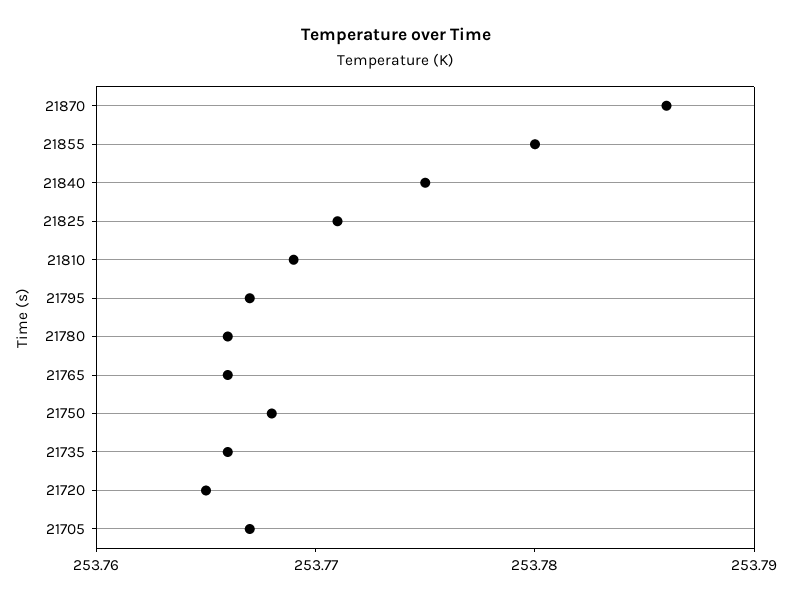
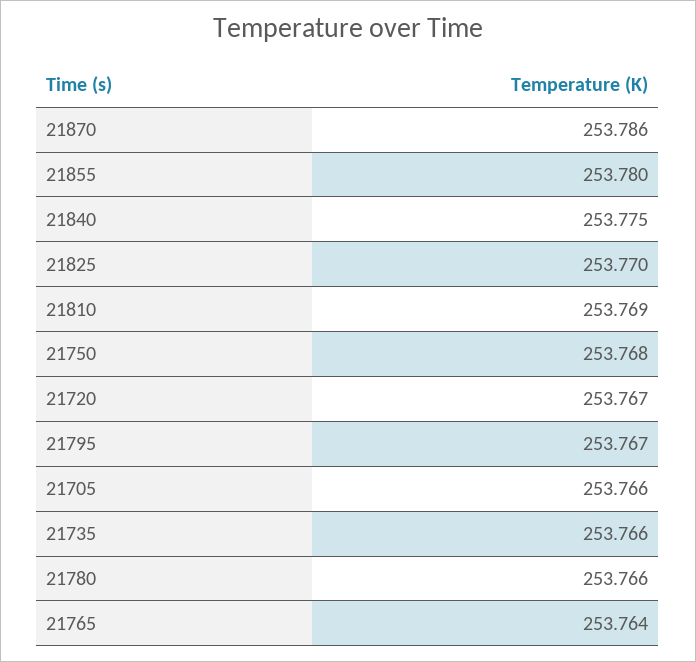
  {
    "21870": 253.786,
    "21855": 253.78,
    "21840": 253.775,
-   "21825": 253.771,
+   "21825": 253.77,
    "21810": 253.769,
    "21795": 253.767,
    "21780": 253.766,
-   "21765": 253.766,
+   "21765": 253.764,
    "21750": 253.768,
    "21735": 253.766,
-   "21720": 253.765,
+   "21720": 253.767,
-   "21705": 253.767
+   "21705": 253.766
  }

